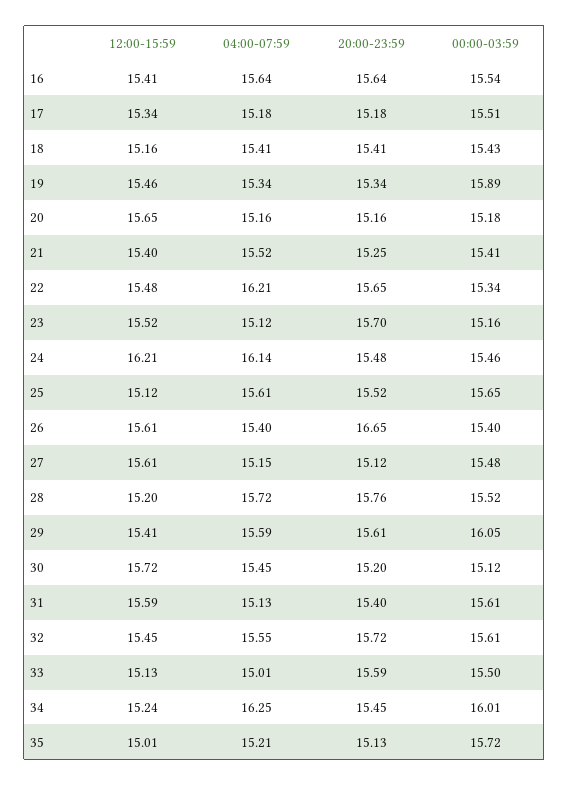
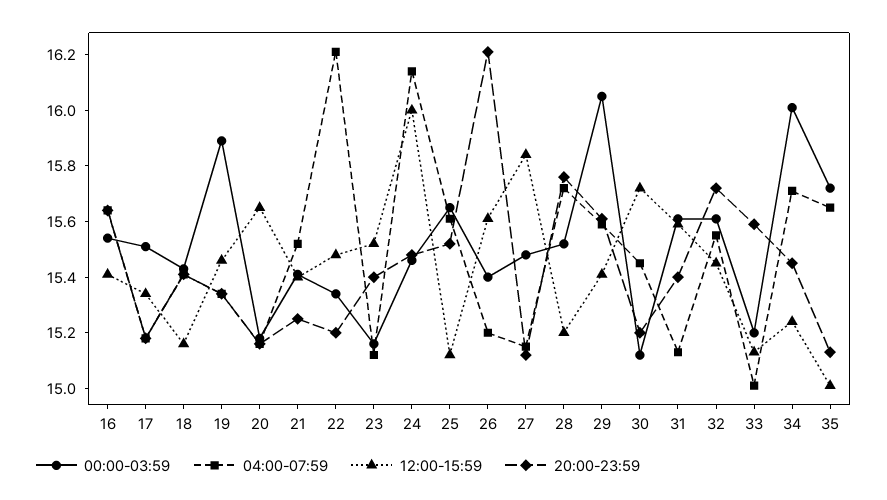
  {
    "12:00-15:59": {
      "16": 15.41,
      "17": 15.34,
      "18": 15.16,
      "19": 15.46,
      "20": 15.65,
      "21": 15.4,
      "22": 15.48,
      "23": 15.52,
-     "24": 16.21,
+     "24": 16,
      "25": 15.12,
      "26": 15.61,
-     "27": 15.61,
+     "27": 15.85,
      "28": 15.2,
      "29": 15.41,
      "30": 15.72,
      "31": 15.59,
      "32": 15.45,
      "33": 15.13,
      "34": 15.24,
      "35": 15.01
    },
    "04:00-07:59": {
      "16": 15.64,
      "17": 15.18,
      "18": 15.41,
      "19": 15.34,
      "20": 15.16,
      "21": 15.52,
      "22": 16.21,
      "23": 15.12,
      "24": 16.14,
      "25": 15.61,
-     "26": 15.4,
+     "26": 15.2,
      "27": 15.15,
      "28": 15.72,
      "29": 15.59,
      "30": 15.45,
      "31": 15.13,
      "32": 15.55,
      "33": 15.01,
-     "34": 16.25,
+     "34": 15.7,
-     "35": 15.21
+     "35": 15.65
    },
    "20:00-23:59": {
      "16": 15.64,
      "17": 15.18,
      "18": 15.41,
      "19": 15.34,
      "20": 15.16,
      "21": 15.25,
-     "22": 15.65,
+     "22": 15.2,
-     "23": 15.7,
+     "23": 15.4,
      "24": 15.48,
      "25": 15.52,
-     "26": 16.65,
+     "26": 16.2,
      "27": 15.12,
      "28": 15.76,
      "29": 15.61,
      "30": 15.2,
      "31": 15.4,
      "32": 15.72,
      "33": 15.59,
      "34": 15.45,
      "35": 15.13
    },
    "00:00-03:59": {
      "16": 15.54,
      "17": 15.51,
      "18": 15.43,
      "19": 15.89,
      "20": 15.18,
      "21": 15.41,
      "22": 15.34,
      "23": 15.16,
      "24": 15.46,
      "25": 15.65,
      "26": 15.4,
      "27": 15.48,
      "28": 15.52,
      "29": 16.05,
      "30": 15.12,
      "31": 15.61,
      "32": 15.61,
-     "33": 15.5,
+     "33": 15.2,
      "34": 16.01,
      "35": 15.72
    }
  }

